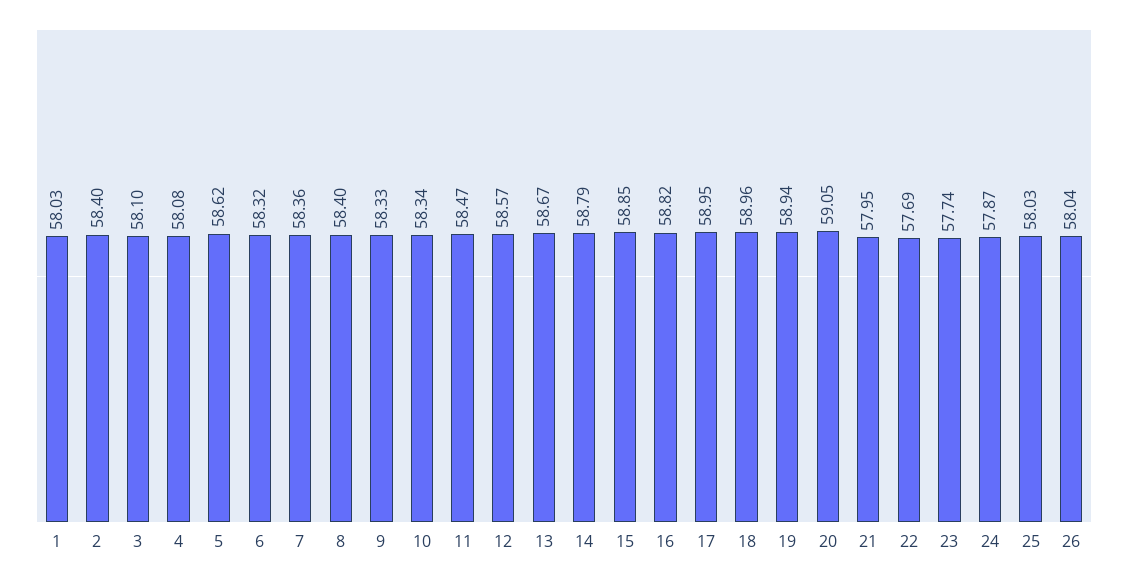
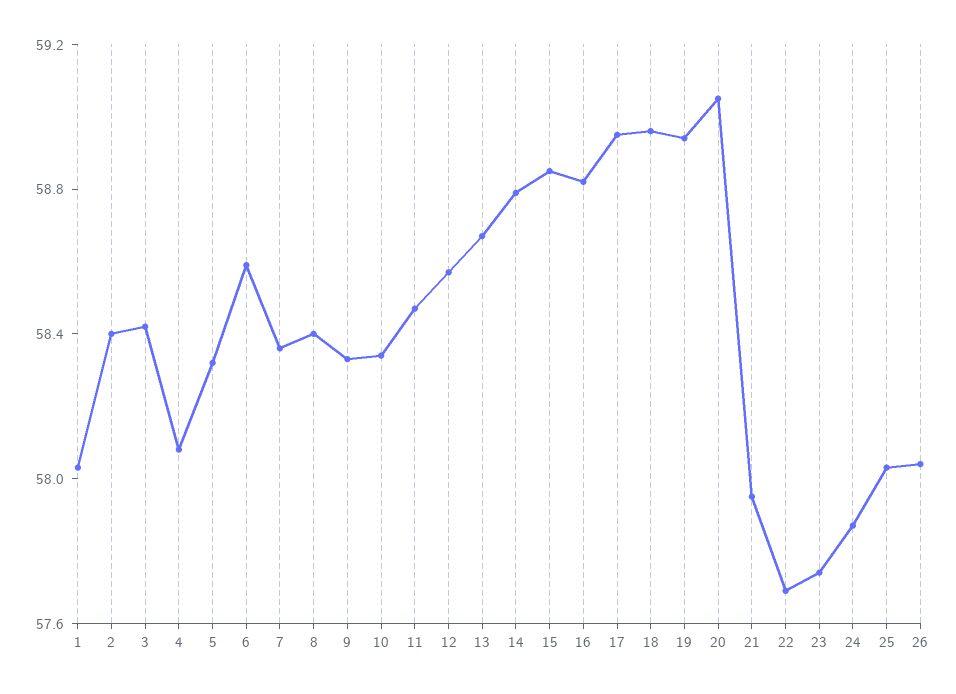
  {
    "1": 58.03,
    "2": 58.4,
-   "3": 58.1,
+   "3": 58.4,
    "4": 58.08,
-   "5": 58.62,
+   "5": 58.3,
-   "6": 58.32,
+   "6": 58.6,
    "7": 58.36,
    "8": 58.4,
    "9": 58.33,
    "10": 58.34,
    "11": 58.47,
    "12": 58.57,
    "13": 58.67,
    "14": 58.79,
    "15": 58.85,
    "16": 58.82,
    "17": 58.95,
    "18": 58.96,
    "19": 58.94,
    "20": 59.05,
    "21": 57.95,
    "22": 57.69,
    "23": 57.74,
    "24": 57.87,
    "25": 58.03,
    "26": 58.04
  }

